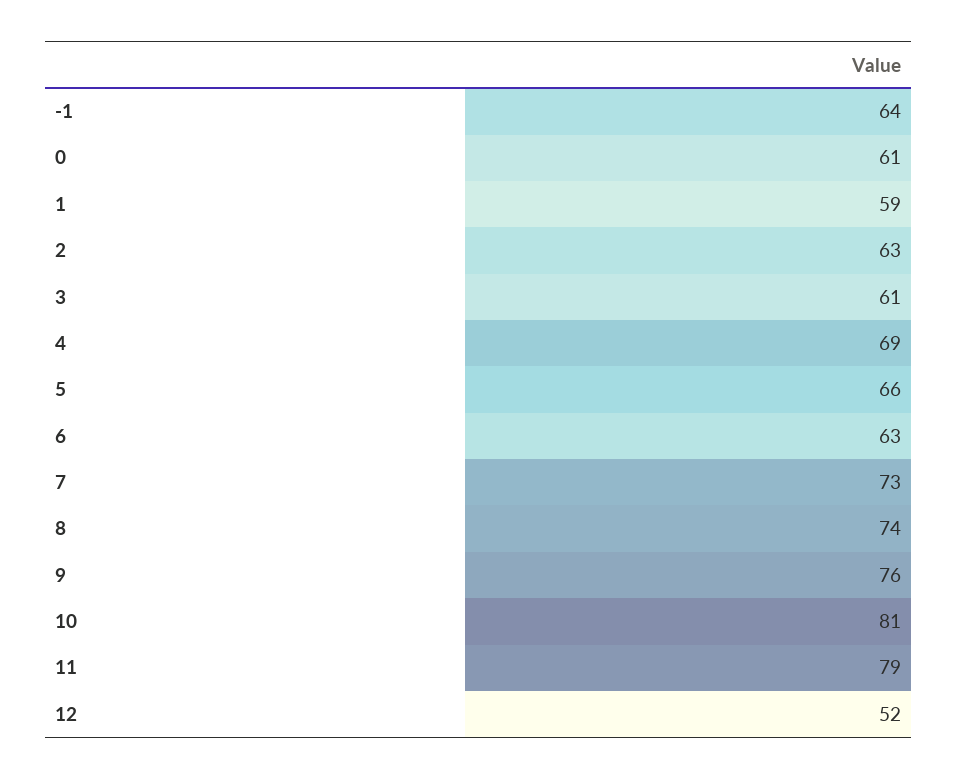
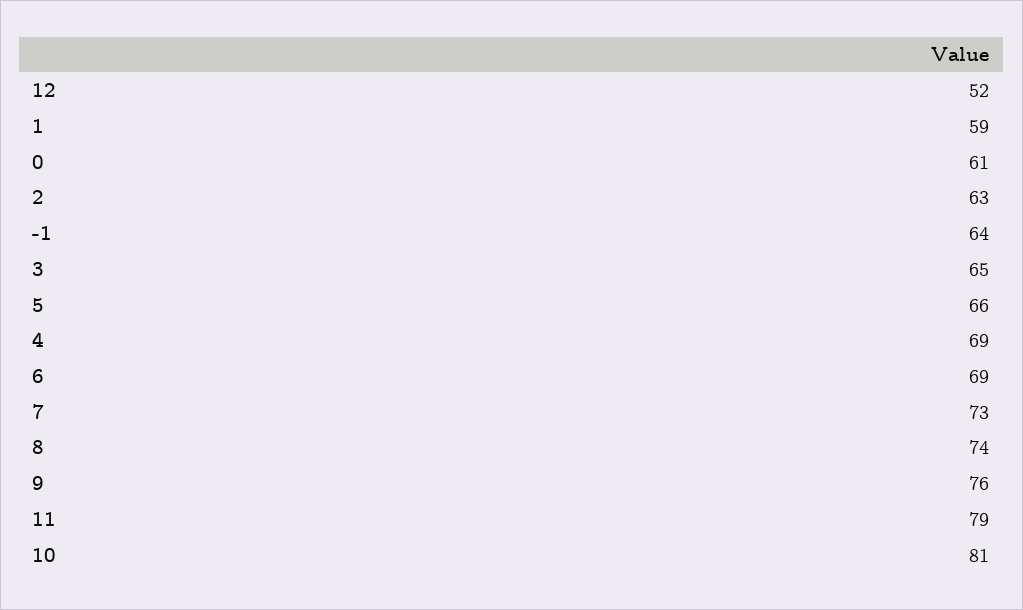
  {
    "-1": 64,
    "0": 61,
    "1": 59,
    "2": 63,
-   "3": 61,
+   "3": 65,
    "4": 69,
    "5": 66,
-   "6": 63,
+   "6": 69,
    "7": 73,
    "8": 74,
    "9": 76,
    "10": 81,
    "11": 79,
    "12": 52
  }

